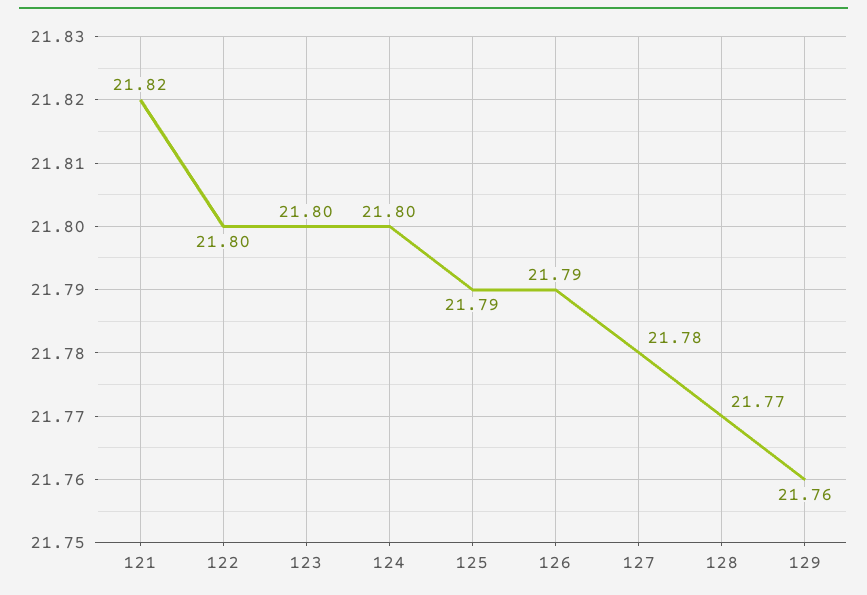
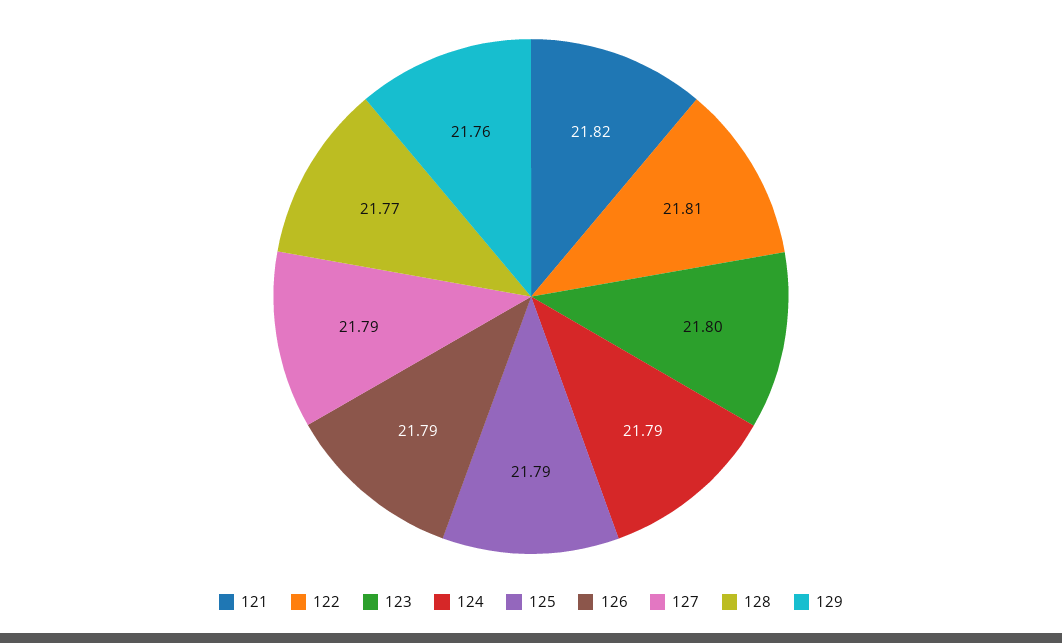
  {
    "121": 21.82,
-   "122": 21.8,
+   "122": 21.81,
    "123": 21.8,
-   "124": 21.8,
+   "124": 21.79,
    "125": 21.79,
    "126": 21.79,
-   "127": 21.78,
+   "127": 21.79,
    "128": 21.77,
    "129": 21.76
  }

